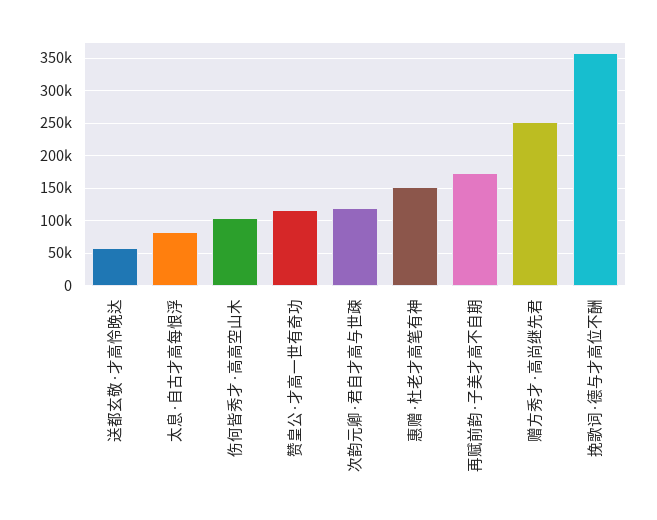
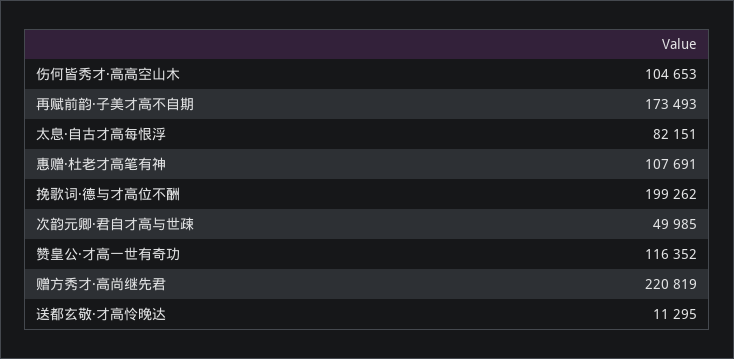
  {
-   "送都玄敬·才高怜晚达": 60000,
+   "送都玄敬·才高怜晚达": 11295,
    "太息·自古才高每恨浮": 82151,
    "伤何皆秀才·高高空山木": 104653,
    "赞皇公·才高一世有奇功": 116352,
-   "次韵元卿·君自才高与世疎": 120000,
+   "次韵元卿·君自才高与世疎": 49985,
-   "惠赠·杜老才高笔有神": 150000,
+   "惠赠·杜老才高笔有神": 107691,
    "再赋前韵·子美才高不自期": 173493,
-   "赠方秀才·高尚继先君": 250000,
+   "赠方秀才·高尚继先君": 220819,
-   "挽歌词·德与才高位不酬": 360000
+   "挽歌词·德与才高位不酬": 199262
  }

